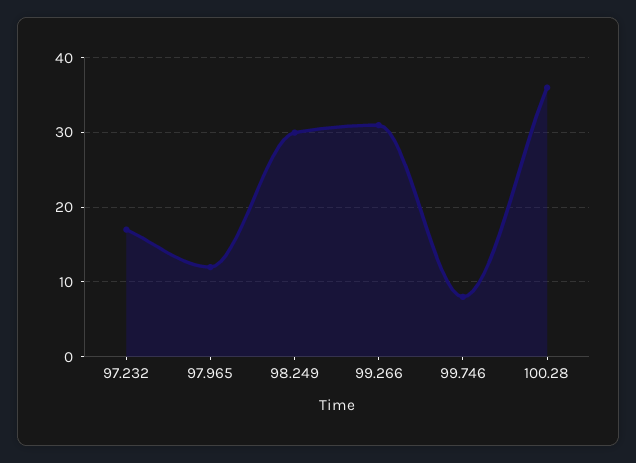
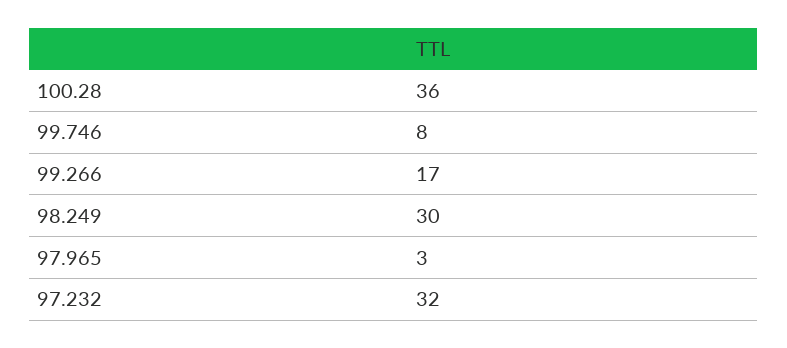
  {
-   "97.232": 17,
+   "97.232": 32,
-   "97.965": 12,
+   "97.965": 3,
    "98.249": 30,
-   "99.266": 31,
+   "99.266": 17,
    "99.746": 8,
    "100.28": 36
  }

